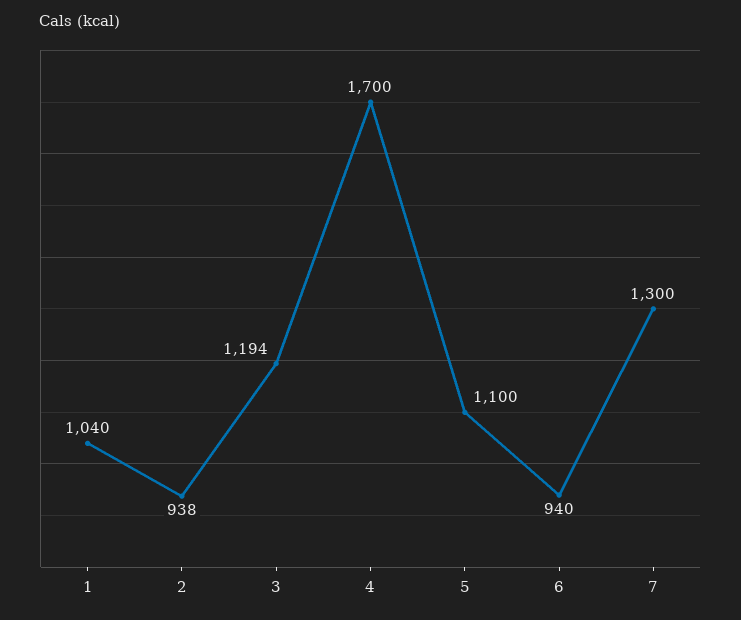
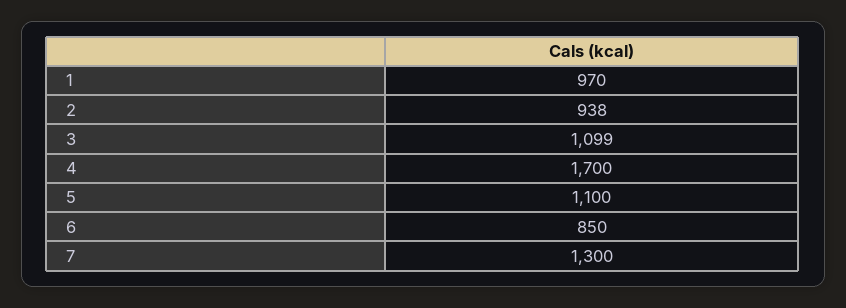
  {
-   "1": 1040,
+   "1": 970,
    "2": 938,
-   "3": 1194,
+   "3": 1099,
    "4": 1700,
    "5": 1100,
-   "6": 940,
+   "6": 850,
    "7": 1300
  }

